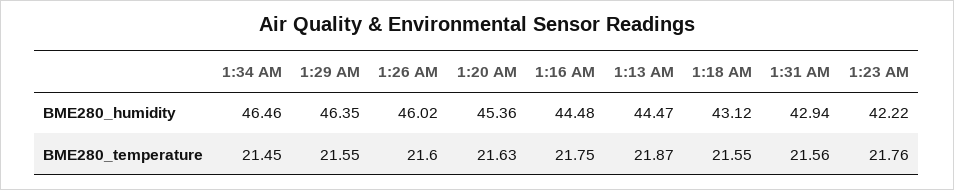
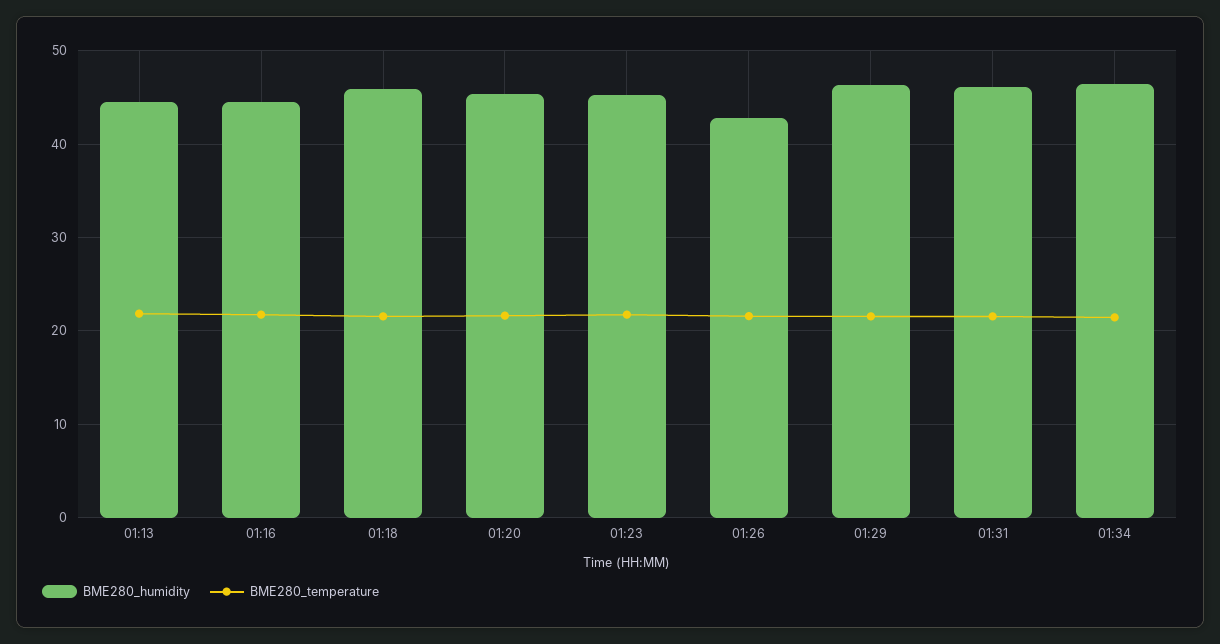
  {
    "BME280_humidity": {
      "1:34 AM": 46.46,
      "1:29 AM": 46.35,
-     "1:26 AM": 46.02,
+     "1:26 AM": 43,
      "1:20 AM": 45.36,
      "1:16 AM": 44.48,
      "1:13 AM": 44.47,
-     "1:18 AM": 43.12,
+     "1:18 AM": 46,
-     "1:31 AM": 42.94,
+     "1:31 AM": 46,
-     "1:23 AM": 42.22
+     "1:23 AM": 45
    },
    "BME280_temperature": {
      "1:34 AM": 21.45,
      "1:29 AM": 21.55,
      "1:26 AM": 21.6,
      "1:20 AM": 21.63,
      "1:16 AM": 21.75,
      "1:13 AM": 21.87,
      "1:18 AM": 21.55,
      "1:31 AM": 21.56,
      "1:23 AM": 21.76
    }
  }

